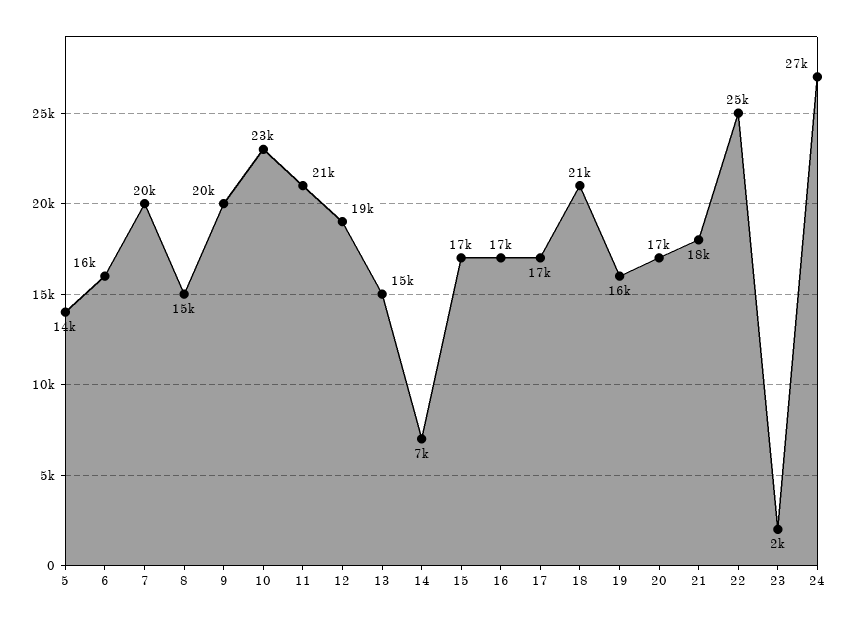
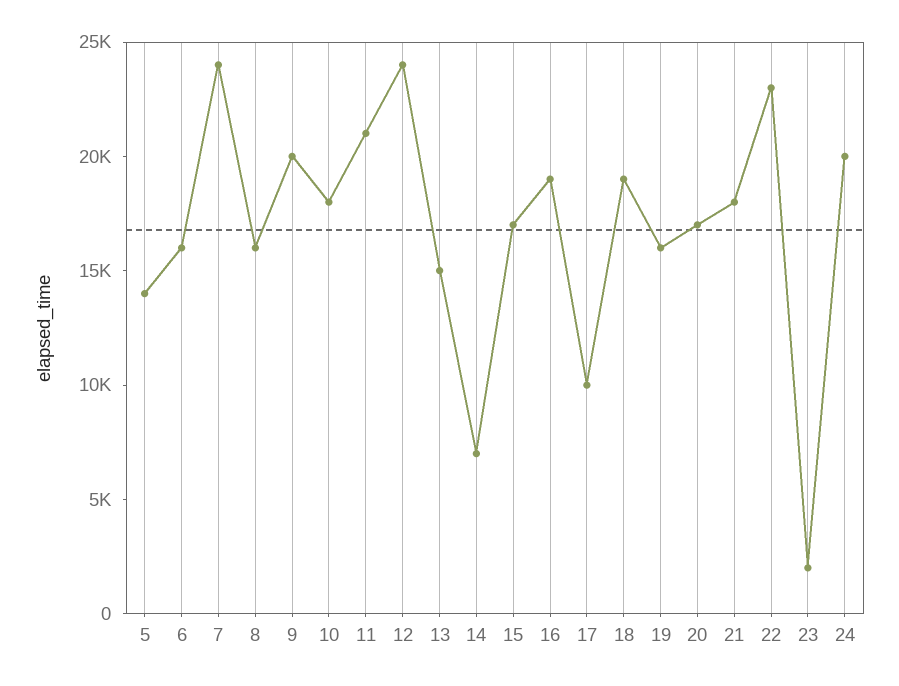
  {
    "5": 14000,
    "6": 16000,
-   "7": 20000,
+   "7": 24000,
-   "8": 15000,
+   "8": 16000,
    "9": 20000,
-   "10": 23000,
+   "10": 18000,
    "11": 21000,
-   "12": 19000,
+   "12": 24000,
    "13": 15000,
    "14": 7000,
    "15": 17000,
-   "16": 17000,
+   "16": 19000,
-   "17": 17000,
+   "17": 10000,
-   "18": 21000,
+   "18": 19000,
    "19": 16000,
    "20": 17000,
    "21": 18000,
-   "22": 25000,
+   "22": 23000,
    "23": 2000,
-   "24": 27000
+   "24": 20000
  }

